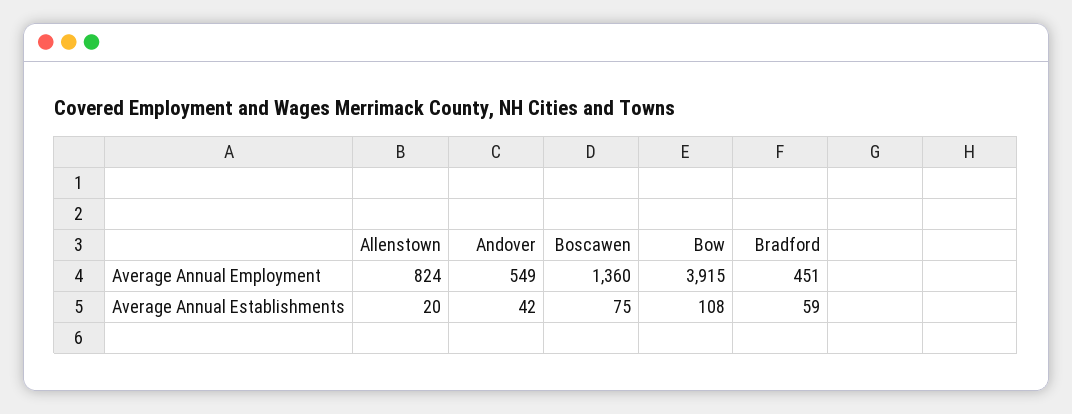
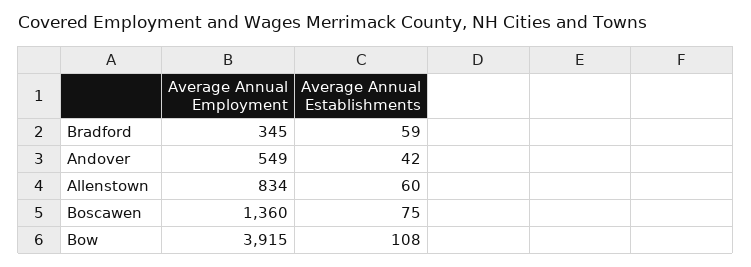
  {
    "Allenstown": {
-     "Average Annual Employment": 824,
+     "Average Annual Employment": 834,
-     "Average Annual Establishments": 20
+     "Average Annual Establishments": 60
    },
    "Andover": {
      "Average Annual Employment": 549,
      "Average Annual Establishments": 42
    },
    "Boscawen": {
      "Average Annual Employment": 1360,
      "Average Annual Establishments": 75
    },
    "Bow": {
      "Average Annual Employment": 3915,
      "Average Annual Establishments": 108
    },
    "Bradford": {
-     "Average Annual Employment": 451,
+     "Average Annual Employment": 345,
      "Average Annual Establishments": 59
    }
  }

